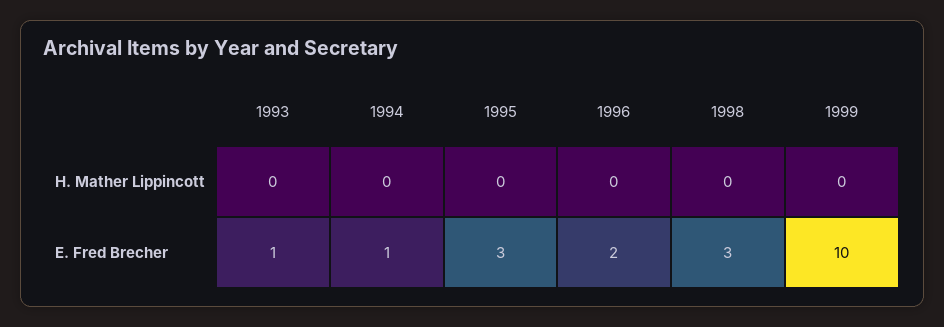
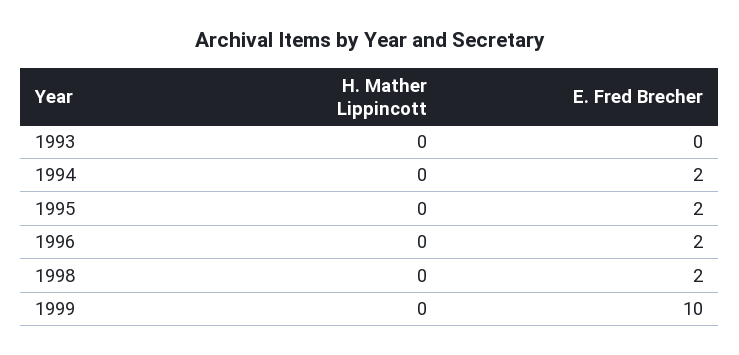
  {
    "1993": {
      "H. Mather Lippincott": 0,
-     "E. Fred Brecher": 1
+     "E. Fred Brecher": 0
    },
    "1994": {
      "H. Mather Lippincott": 0,
-     "E. Fred Brecher": 1
+     "E. Fred Brecher": 2
    },
    "1995": {
      "H. Mather Lippincott": 0,
-     "E. Fred Brecher": 3
+     "E. Fred Brecher": 2
    },
    "1996": {
      "H. Mather Lippincott": 0,
      "E. Fred Brecher": 2
    },
    "1998": {
      "H. Mather Lippincott": 0,
-     "E. Fred Brecher": 3
+     "E. Fred Brecher": 2
    },
    "1999": {
      "H. Mather Lippincott": 0,
      "E. Fred Brecher": 10
    }
  }

